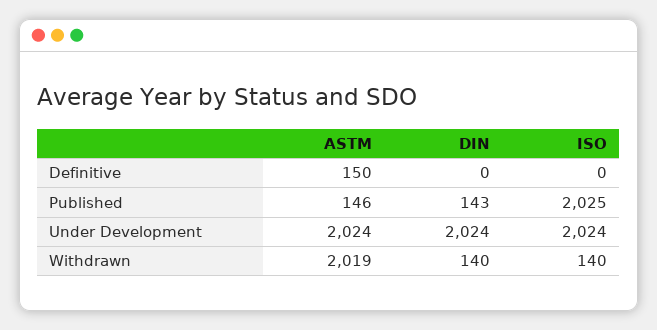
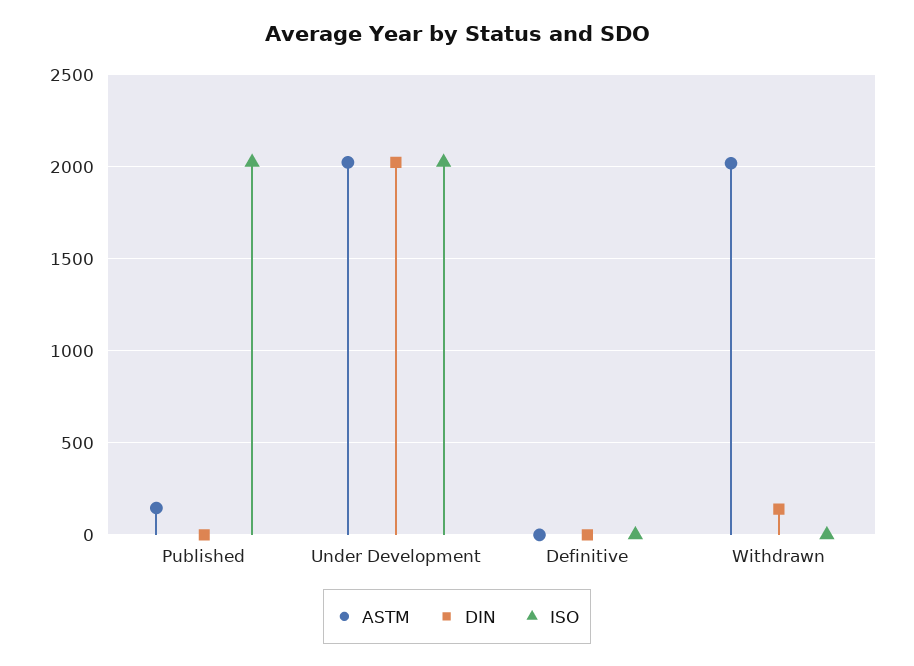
  {
    "ASTM": {
-     "Definitive": 150,
+     "Definitive": 0,
      "Published": 146,
      "Under Development": 2024,
      "Withdrawn": 2019
    },
    "DIN": {
      "Definitive": 0,
-     "Published": 143,
+     "Published": 0,
      "Under Development": 2024,
      "Withdrawn": 140
    },
    "ISO": {
      "Definitive": 0,
      "Published": 2025,
      "Under Development": 2024,
-     "Withdrawn": 140
+     "Withdrawn": 0
    }
  }

